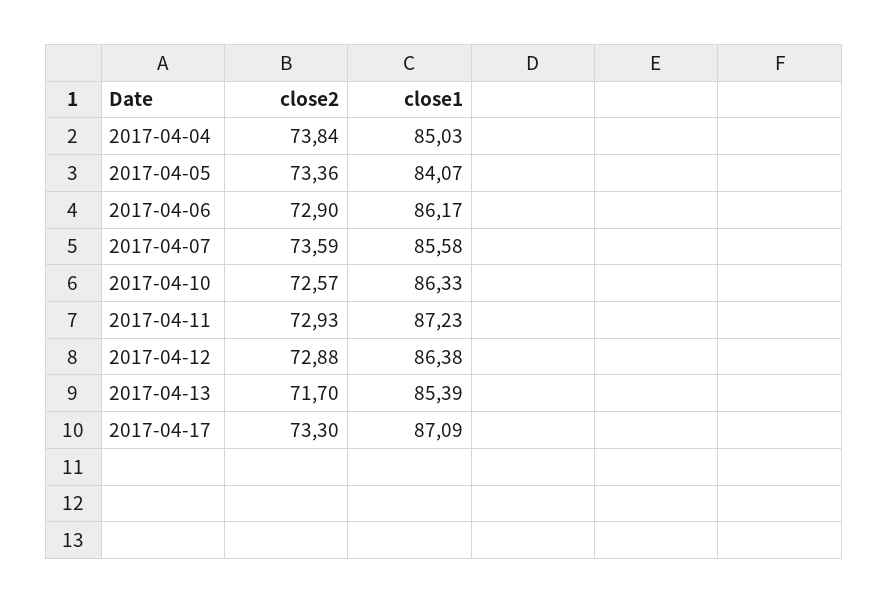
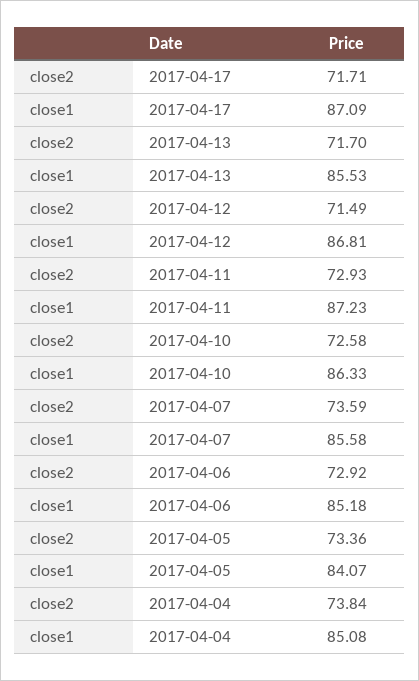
  {
    "close2": {
      "2017-04-04": 73.84,
      "2017-04-05": 73.36,
-     "2017-04-06": 72.9,
+     "2017-04-06": 72.92,
      "2017-04-07": 73.59,
-     "2017-04-10": 72.57,
+     "2017-04-10": 72.58,
      "2017-04-11": 72.93,
-     "2017-04-12": 72.88,
+     "2017-04-12": 71.49,
      "2017-04-13": 71.7,
-     "2017-04-17": 73.3
+     "2017-04-17": 71.71
    },
    "close1": {
-     "2017-04-04": 85.03,
+     "2017-04-04": 85.08,
      "2017-04-05": 84.07,
-     "2017-04-06": 86.17,
+     "2017-04-06": 85.18,
      "2017-04-07": 85.58,
      "2017-04-10": 86.33,
      "2017-04-11": 87.23,
-     "2017-04-12": 86.38,
+     "2017-04-12": 86.81,
-     "2017-04-13": 85.39,
+     "2017-04-13": 85.53,
      "2017-04-17": 87.09
    }
  }

